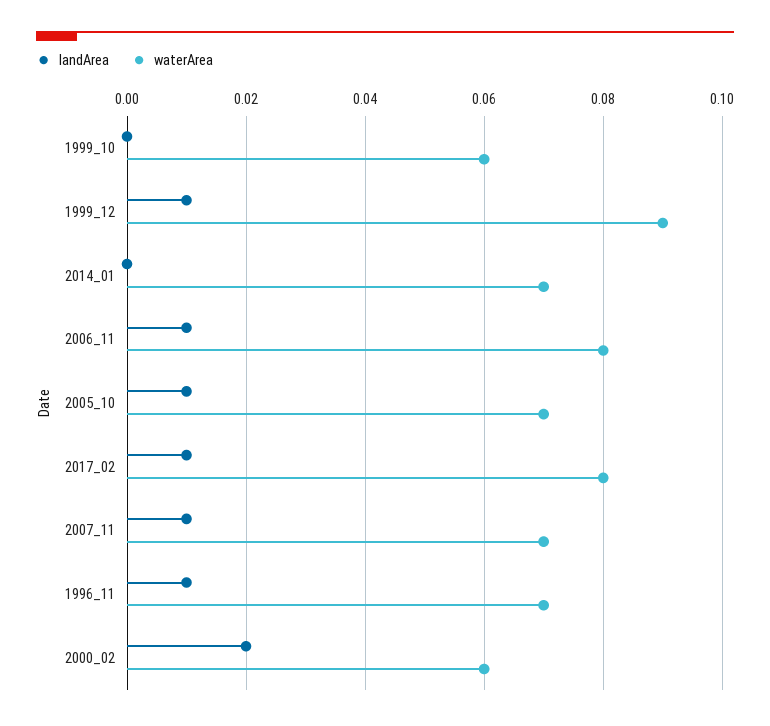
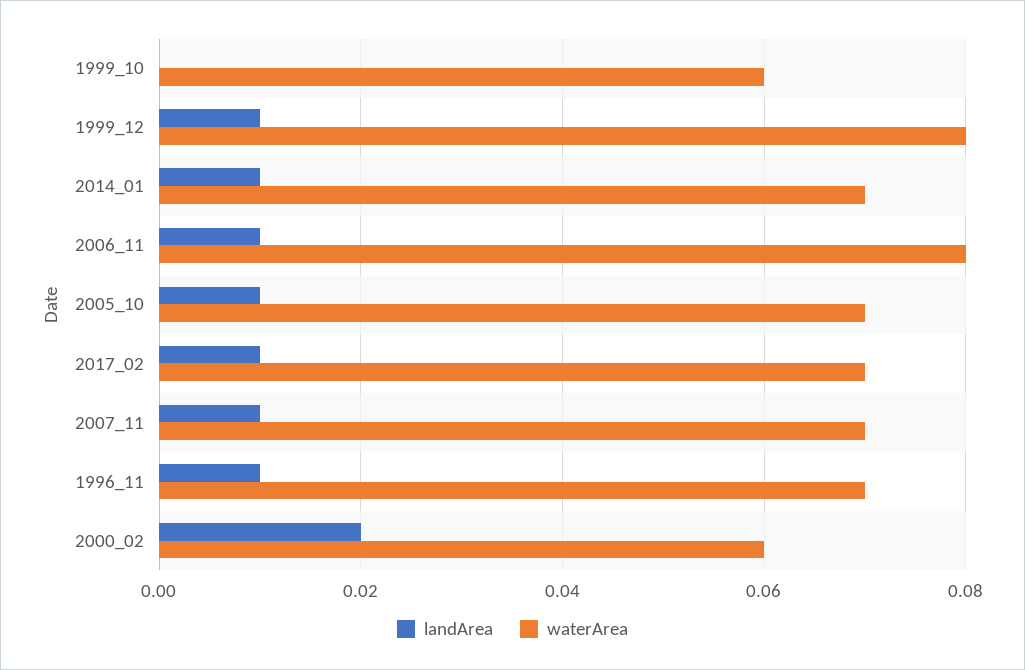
  {
    "landArea": {
      "1999_10": 0,
      "1999_12": 0.01,
-     "2014_01": 0,
+     "2014_01": 0.01,
      "2006_11": 0.01,
      "2005_10": 0.01,
      "2017_02": 0.01,
      "2007_11": 0.01,
      "1996_11": 0.01,
      "2000_02": 0.02
    },
    "waterArea": {
      "1999_10": 0.06,
-     "1999_12": 0.09,
+     "1999_12": 0.08,
      "2014_01": 0.07,
      "2006_11": 0.08,
      "2005_10": 0.07,
-     "2017_02": 0.08,
+     "2017_02": 0.07,
      "2007_11": 0.07,
      "1996_11": 0.07,
      "2000_02": 0.06
    }
  }

